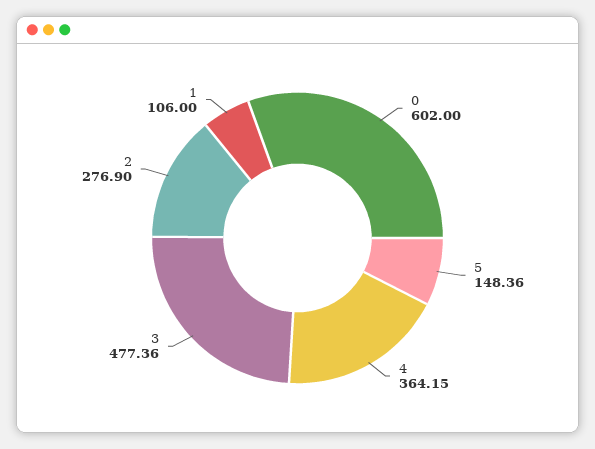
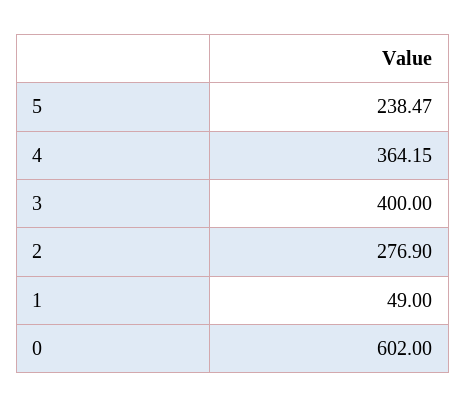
  {
    "0": 602,
-   "5": 148.36,
+   "5": 238.47,
    "4": 364.15,
-   "3": 477.36,
+   "3": 400,
    "2": 276.9,
-   "1": 106
+   "1": 49
  }

